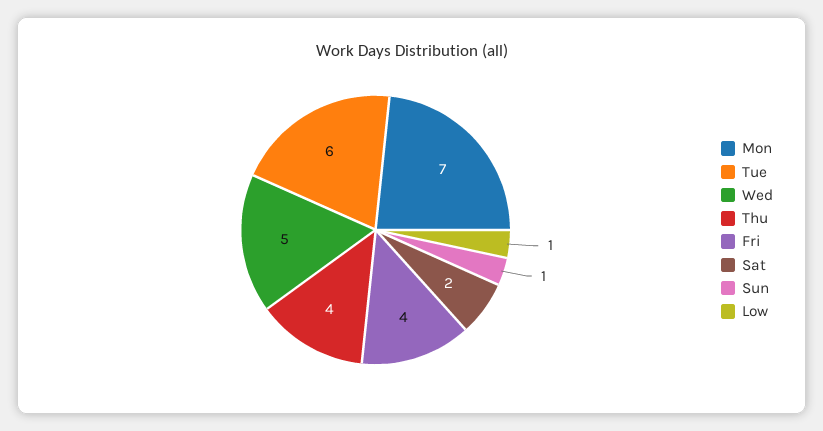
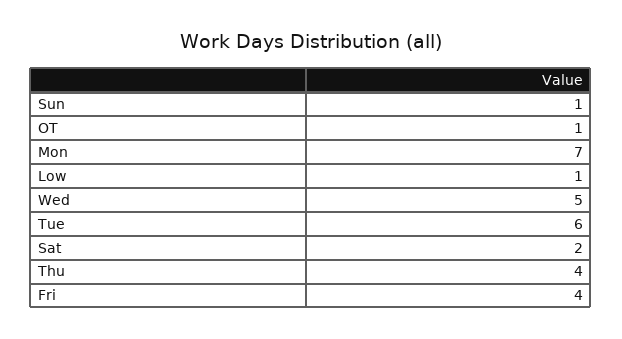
  {
    "Mon": 7,
    "Tue": 6,
    "Wed": 5,
    "Thu": 4,
    "Fri": 4,
    "Sat": 2,
    "Sun": 1,
-   "Low": 1
+   "Low": 1,
+   "OT": 1
  }

